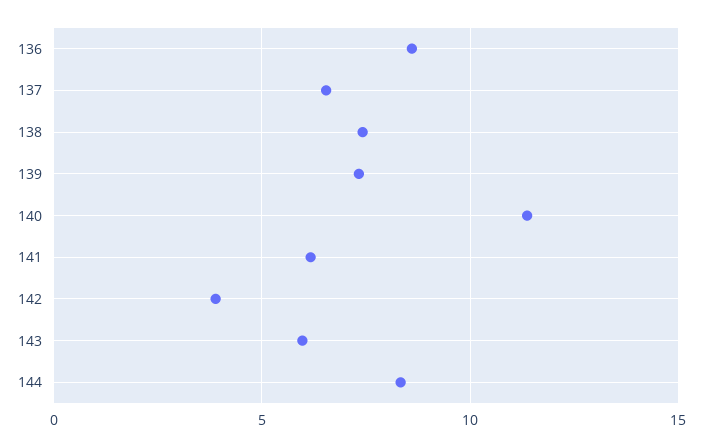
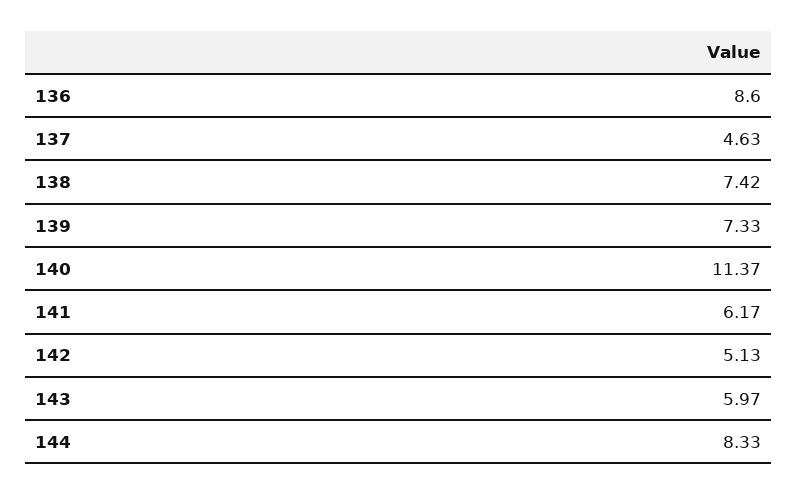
  {
    "136": 8.6,
-   "137": 6.5,
+   "137": 4.63,
    "138": 7.42,
    "139": 7.33,
    "140": 11.37,
    "141": 6.17,
-   "142": 4,
+   "142": 5.13,
    "143": 5.97,
    "144": 8.33
  }

